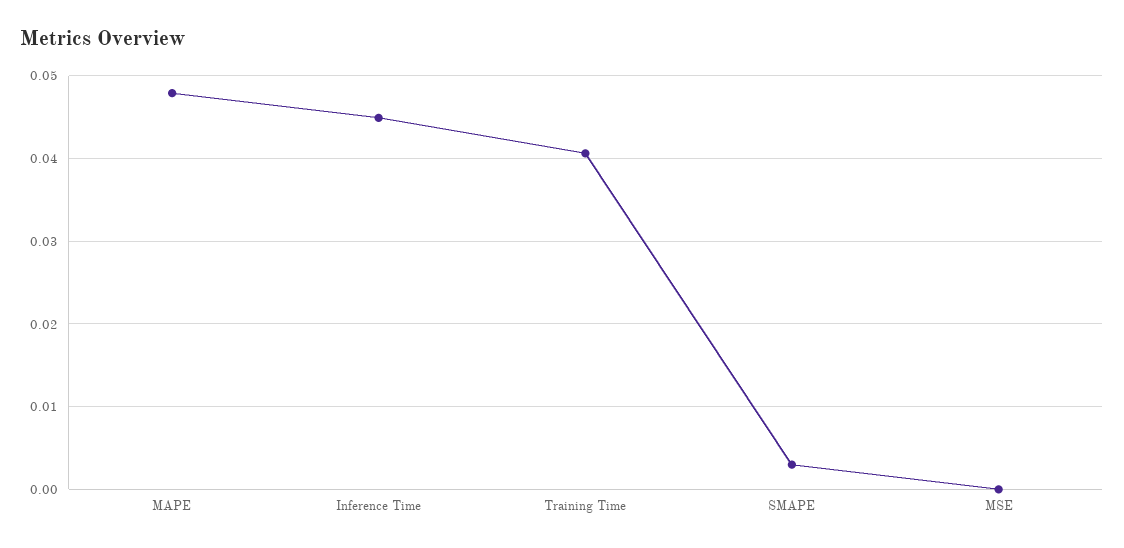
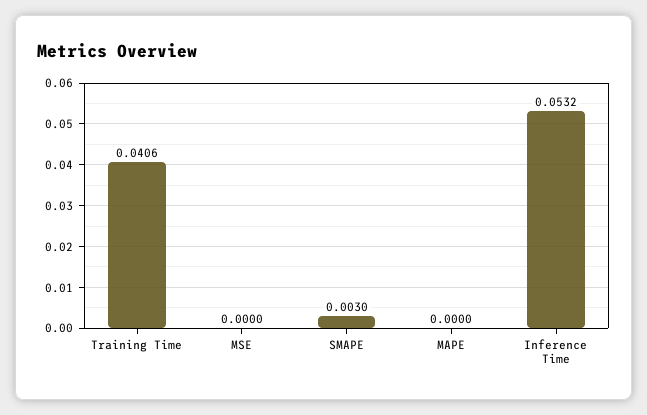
  {
-   "MAPE": 0.048,
+   "MAPE": 0,
-   "Inference Time": 0.045,
+   "Inference Time": 0.0532,
    "Training Time": 0.0406,
    "SMAPE": 0.003,
    "MSE": 0
  }

